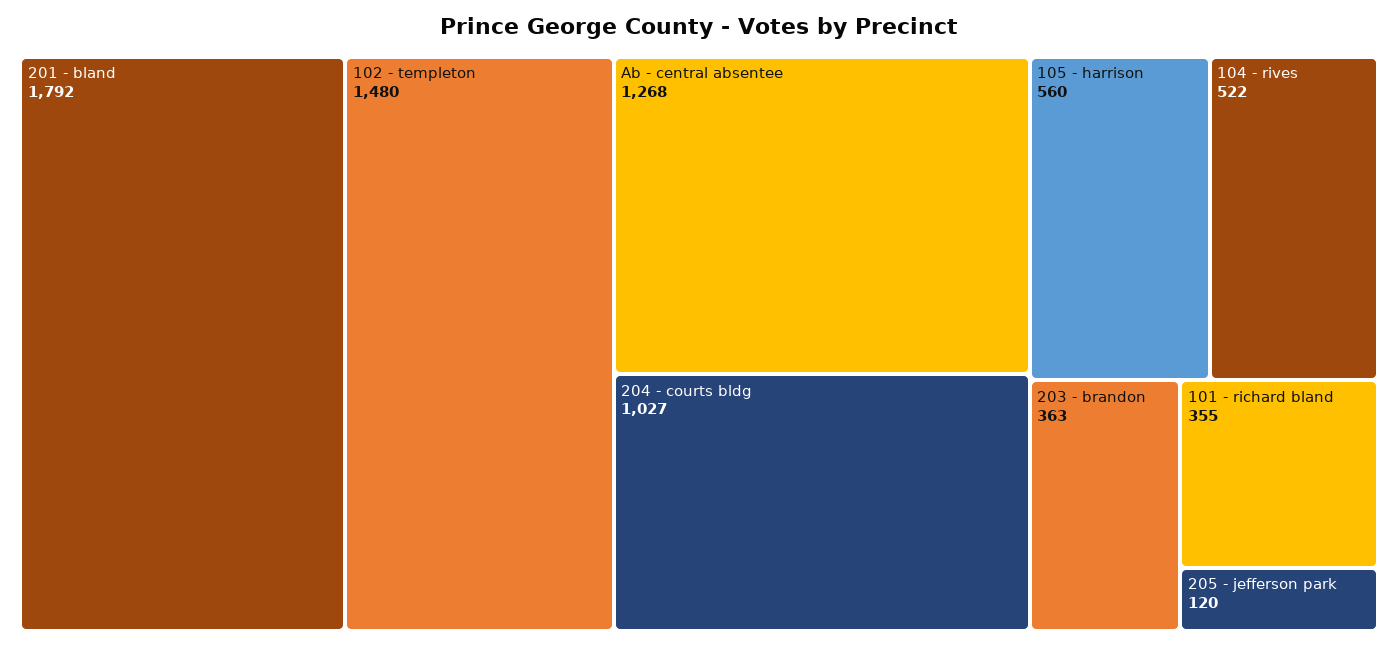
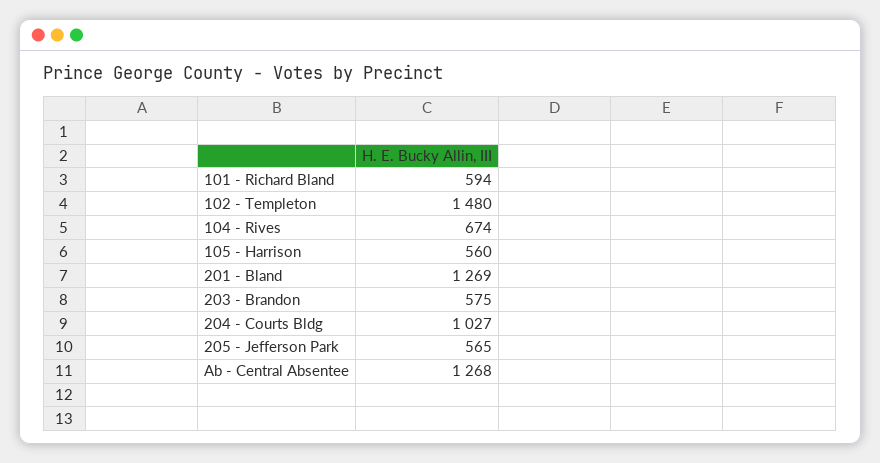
  {
-   "201 - bland": 1792,
+   "201 - bland": 1269,
    "102 - templeton": 1480,
    "Ab - central absentee": 1268,
    "204 - courts bldg": 1027,
    "105 - harrison": 560,
-   "104 - rives": 522,
+   "104 - rives": 674,
-   "203 - brandon": 363,
+   "203 - brandon": 575,
-   "101 - richard bland": 355,
+   "101 - richard bland": 594,
-   "205 - jefferson park": 120
+   "205 - jefferson park": 565
  }

